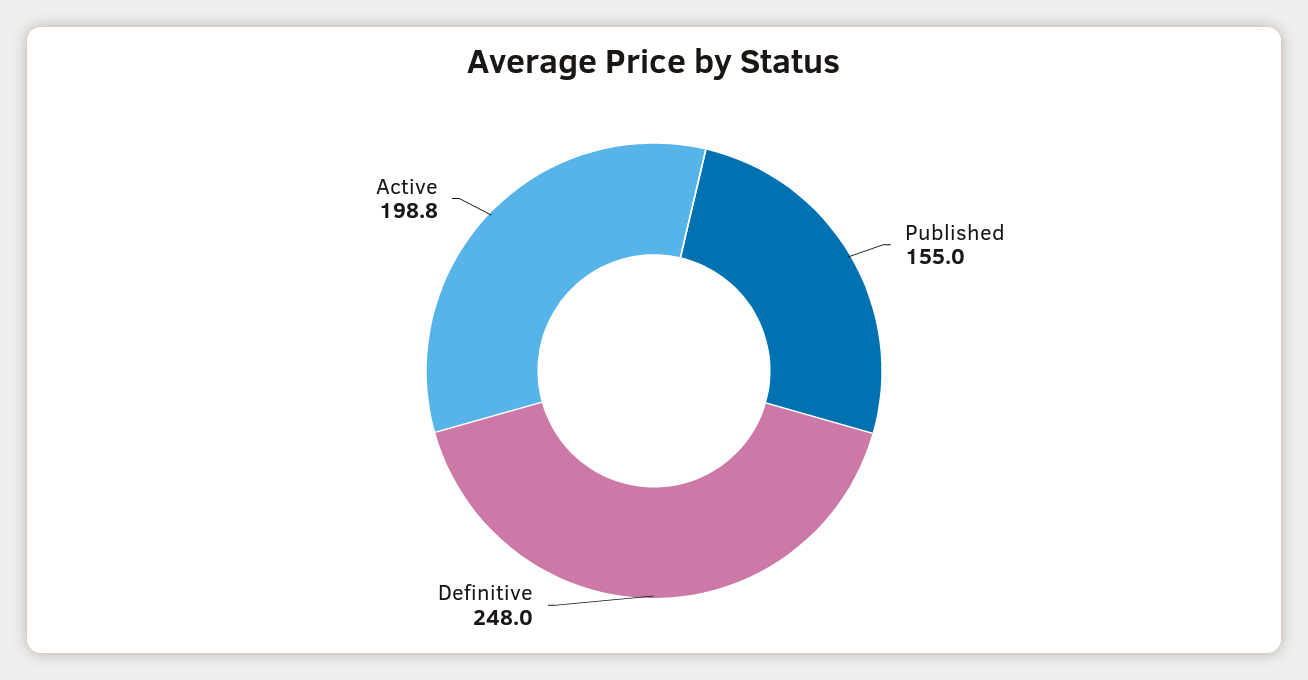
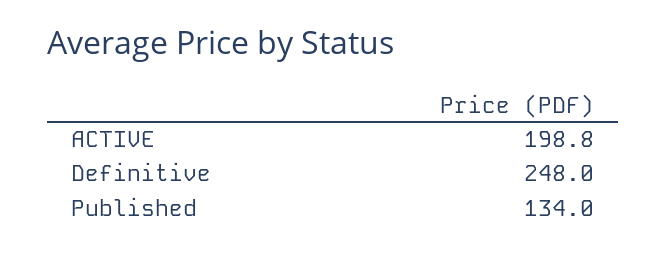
  {
-   "Published": 155,
+   "Published": 134,
    "Definitive": 248,
    "Active": 198.8
  }

